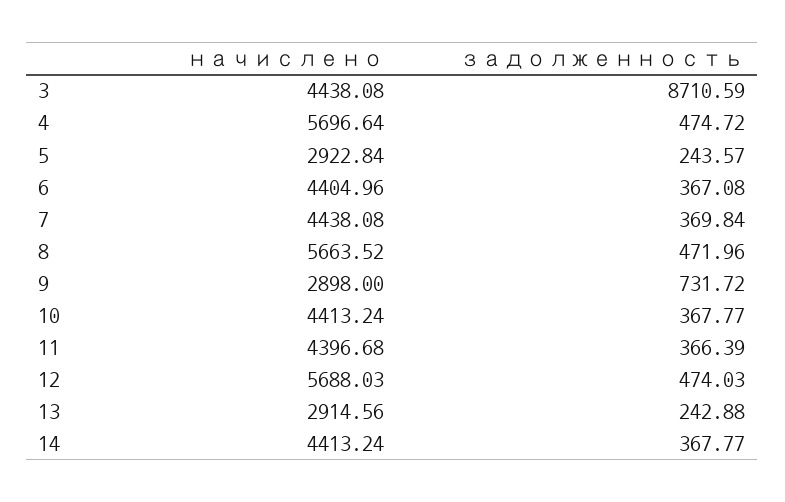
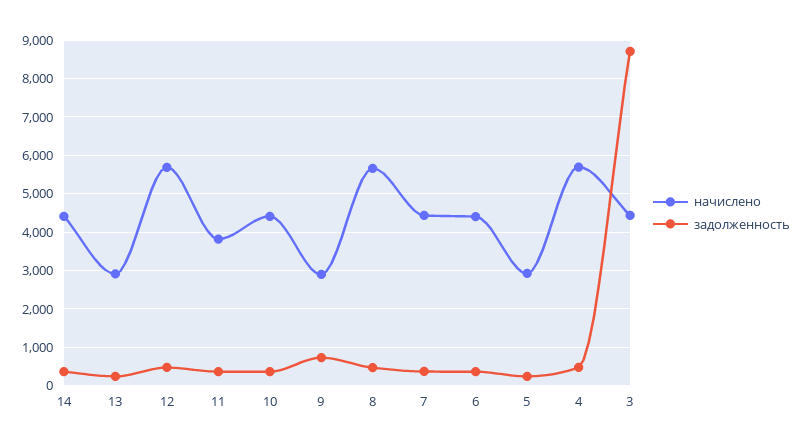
  {
    "начислено": {
      "3": 4438.08,
      "4": 5696.64,
      "5": 2922.84,
      "6": 4404.96,
      "7": 4438.08,
      "8": 5663.52,
      "9": 2898,
      "10": 4413.24,
-     "11": 4396.68,
+     "11": 3800,
      "12": 5688.03,
      "13": 2914.56,
      "14": 4413.24
    },
    "задолженность": {
      "3": 8710.59,
      "4": 474.72,
      "5": 243.57,
      "6": 367.08,
      "7": 369.84,
      "8": 471.96,
      "9": 731.72,
      "10": 367.77,
      "11": 366.39,
      "12": 474.03,
      "13": 242.88,
      "14": 367.77
    }
  }

